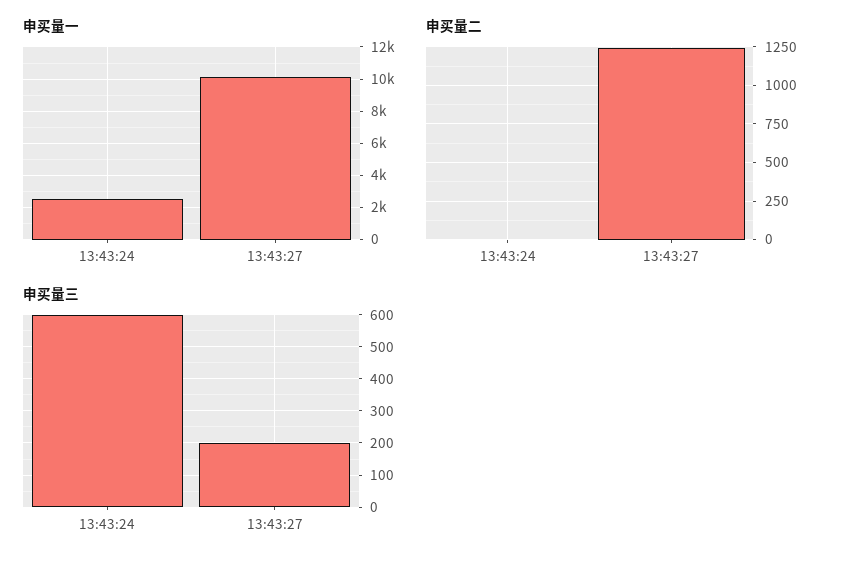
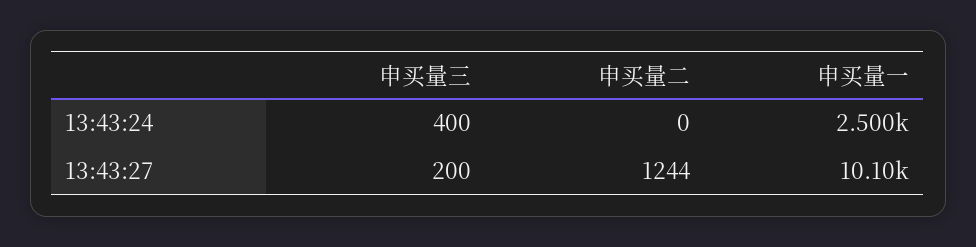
  {
    "申买量一": {
      "13:43:24": 2500,
      "13:43:27": 10100
    },
    "申买量二": {
      "13:43:24": 0,
      "13:43:27": 1244
    },
    "申买量三": {
-     "13:43:24": 600,
+     "13:43:24": 400,
      "13:43:27": 200
    }
  }

